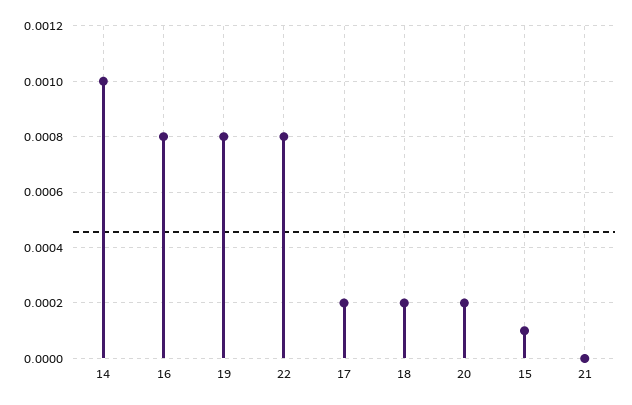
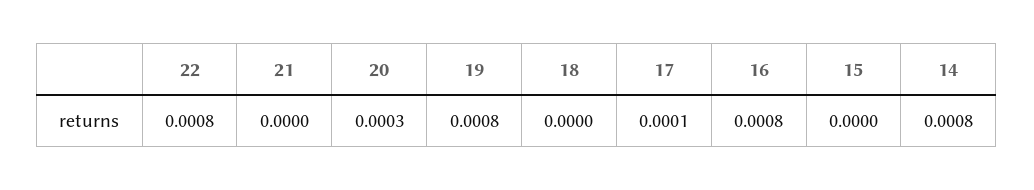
  {
-   "14": 0.001,
+   "14": 0.0008,
    "16": 0.0008,
    "19": 0.0008,
    "22": 0.0008,
-   "17": 0.0002,
+   "17": 0.0001,
-   "18": 0.0002,
+   "18": 0,
-   "20": 0.0002,
+   "20": 0.0003,
-   "15": 0.0001,
+   "15": 0,
    "21": 0
  }

